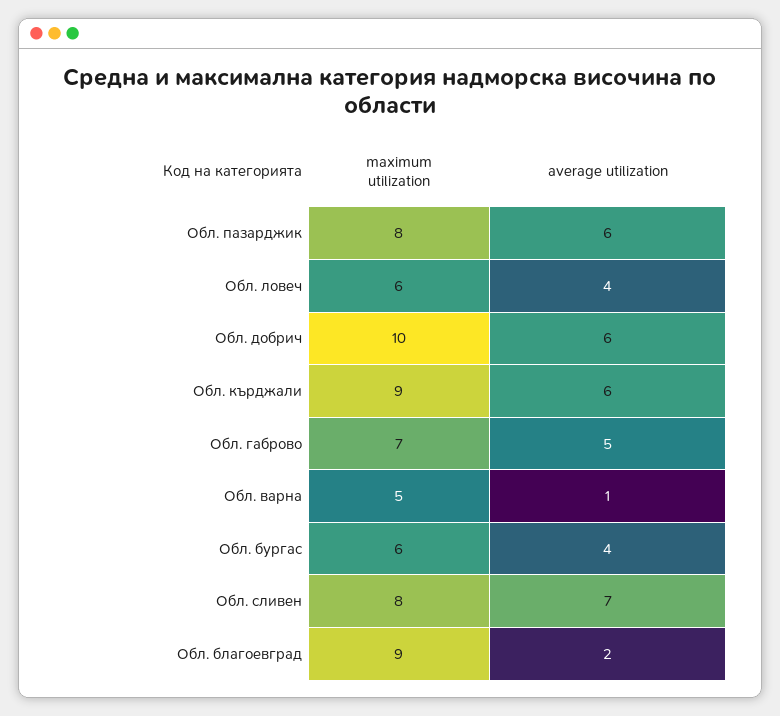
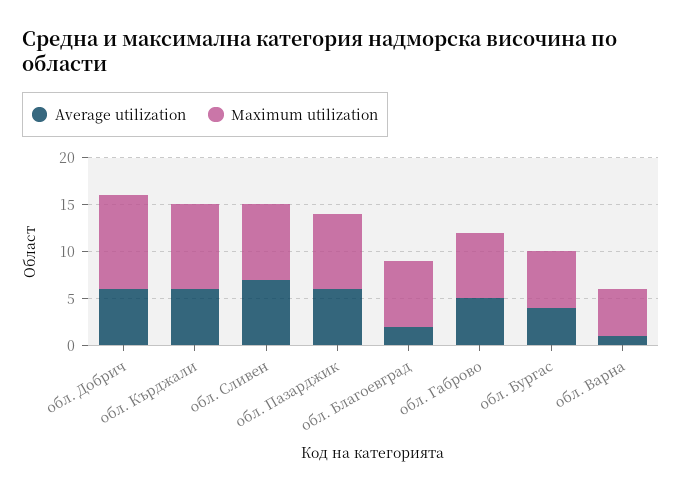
  {
    "maximum utilization": {
      "Обл. пазарджик": 8,
-     "Обл. ловеч": 6,
      "Обл. добрич": 10,
      "Обл. кърджали": 9,
      "Обл. габрово": 7,
      "Обл. варна": 5,
      "Обл. бургас": 6,
      "Обл. сливен": 8,
-     "Обл. благоевград": 9
+     "Обл. благоевград": 7
    },
    "average utilization": {
      "Обл. пазарджик": 6,
-     "Обл. ловеч": 4,
      "Обл. добрич": 6,
      "Обл. кърджали": 6,
      "Обл. габрово": 5,
      "Обл. варна": 1,
      "Обл. бургас": 4,
      "Обл. сливен": 7,
      "Обл. благоевград": 2
    }
  }

